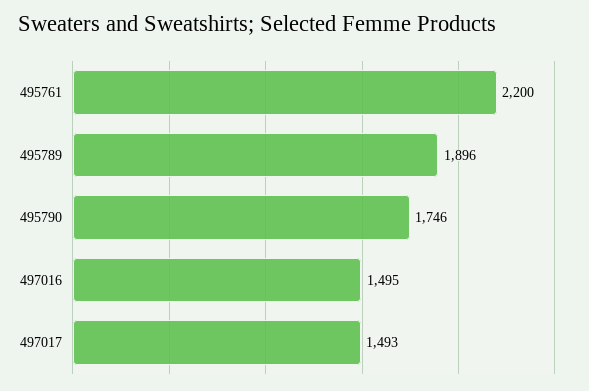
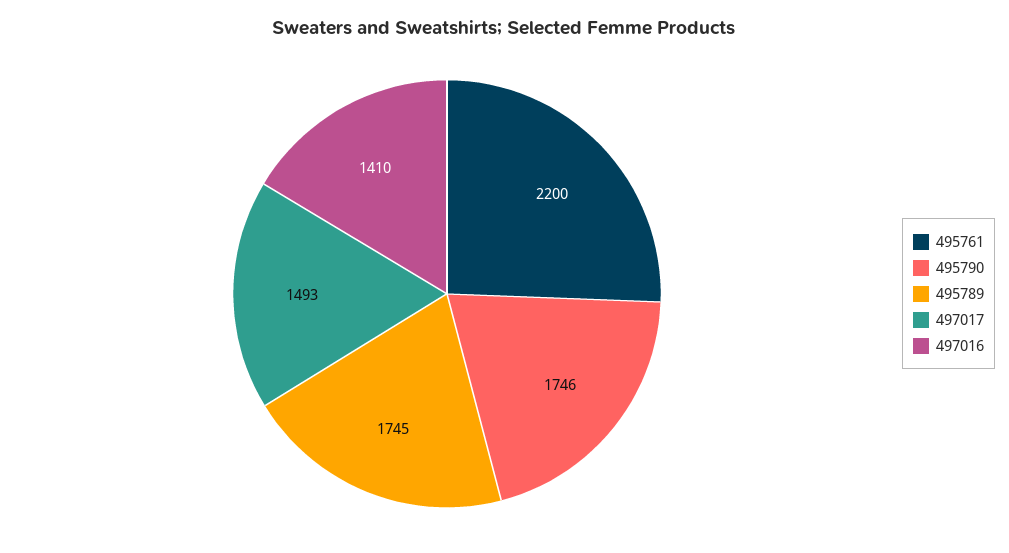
  {
    "495761": 2200,
-   "495789": 1896,
+   "495789": 1745,
    "495790": 1746,
-   "497016": 1495,
+   "497016": 1410,
    "497017": 1493
  }

